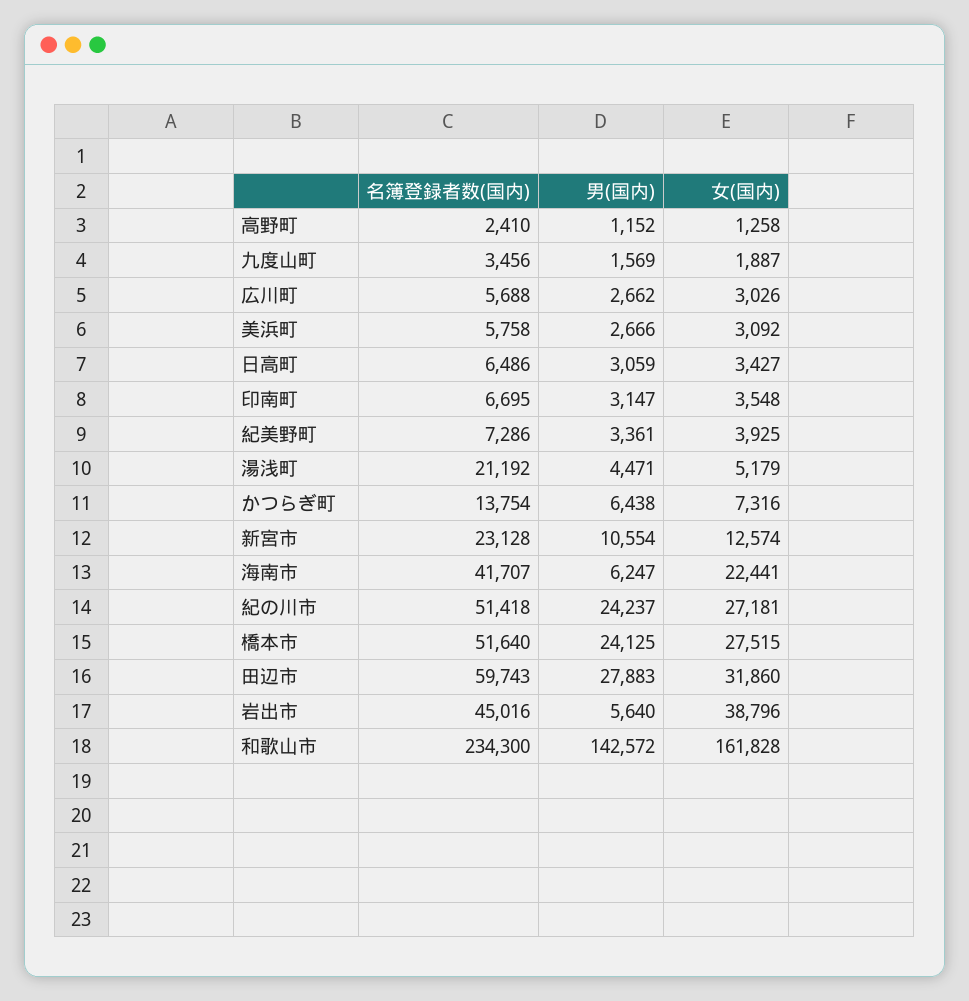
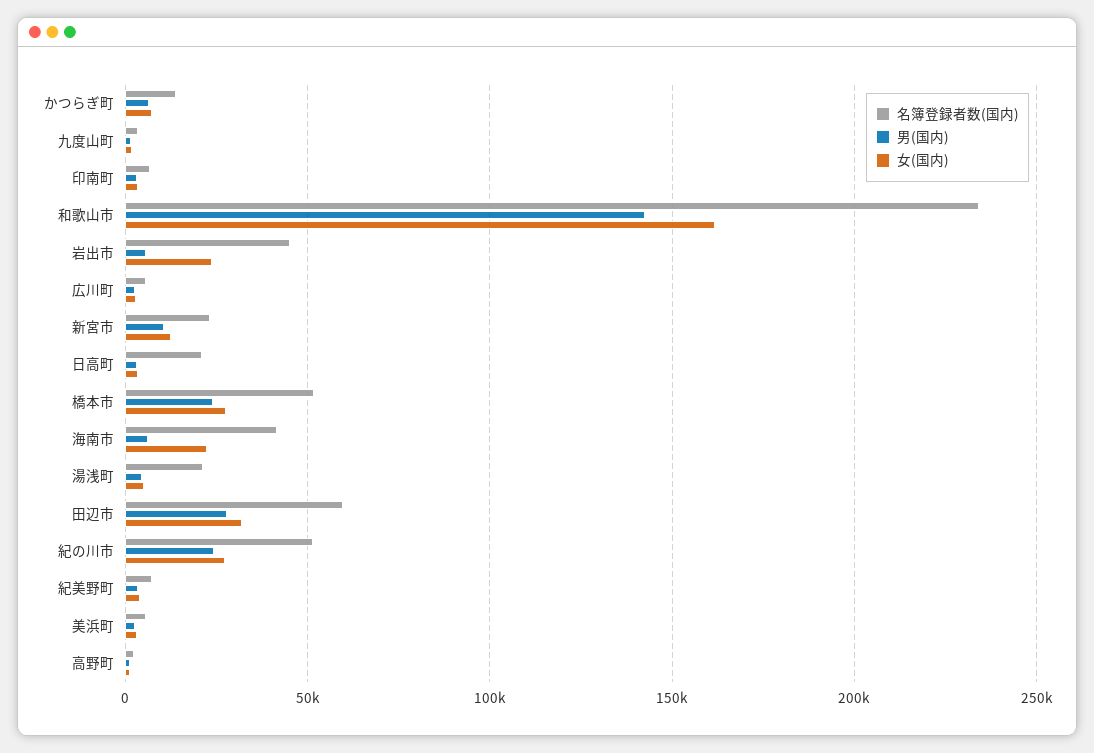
  {
    "名簿登録者数(国内)": {
      "高野町": 2410,
      "九度山町": 3456,
      "広川町": 5688,
      "美浜町": 5758,
-     "日高町": 6486,
+     "日高町": 20000,
      "印南町": 6695,
      "紀美野町": 7286,
      "湯浅町": 21192,
      "かつらぎ町": 13754,
      "新宮市": 23128,
      "海南市": 41707,
      "紀の川市": 51418,
      "橋本市": 51640,
      "田辺市": 59743,
      "岩出市": 45016,
      "和歌山市": 234300
    },
    "男(国内)": {
      "高野町": 1152,
      "九度山町": 1569,
      "広川町": 2662,
      "美浜町": 2666,
      "日高町": 3059,
      "印南町": 3147,
      "紀美野町": 3361,
      "湯浅町": 4471,
      "かつらぎ町": 6438,
      "新宮市": 10554,
      "海南市": 6247,
      "紀の川市": 24237,
      "橋本市": 24125,
      "田辺市": 27883,
      "岩出市": 5640,
      "和歌山市": 142572
    },
    "女(国内)": {
      "高野町": 1258,
      "九度山町": 1887,
      "広川町": 3026,
      "美浜町": 3092,
      "日高町": 3427,
      "印南町": 3548,
      "紀美野町": 3925,
      "湯浅町": 5179,
      "かつらぎ町": 7316,
      "新宮市": 12574,
      "海南市": 22441,
      "紀の川市": 27181,
      "橋本市": 27515,
      "田辺市": 31860,
-     "岩出市": 38796,
+     "岩出市": 25000,
      "和歌山市": 161828
    }
  }

